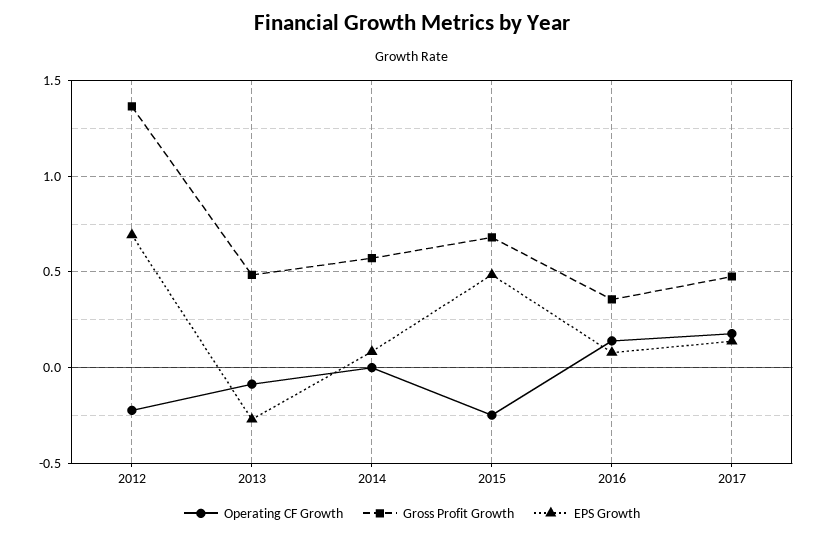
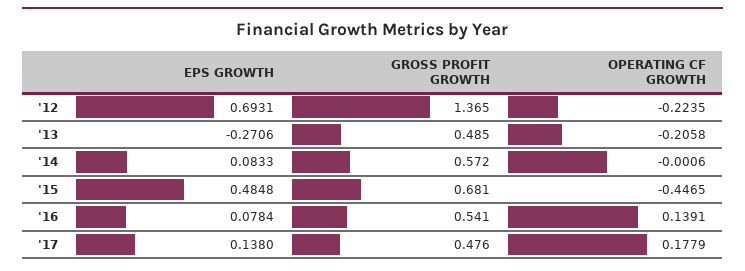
  {
    "Operating CF Growth": {
      "2012": -0.2235,
-     "2013": -0.1,
+     "2013": -0.2058,
      "2014": -0.0006,
-     "2015": -0.25,
+     "2015": -0.4465,
      "2016": 0.1391,
      "2017": 0.1779
    },
    "Gross Profit Growth": {
      "2012": 1.365,
      "2013": 0.485,
      "2014": 0.572,
      "2015": 0.681,
-     "2016": 0.35,
+     "2016": 0.541,
      "2017": 0.476
    },
    "EPS Growth": {
      "2012": 0.6931,
      "2013": -0.2706,
      "2014": 0.0833,
      "2015": 0.4848,
      "2016": 0.0784,
      "2017": 0.138
    }
  }

